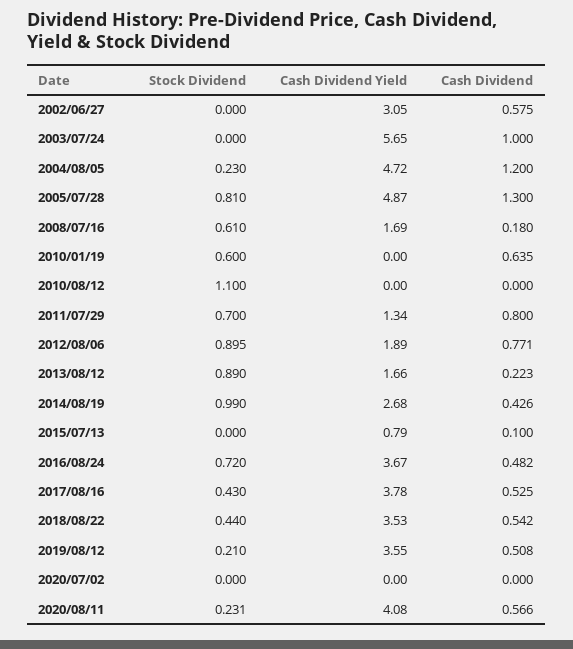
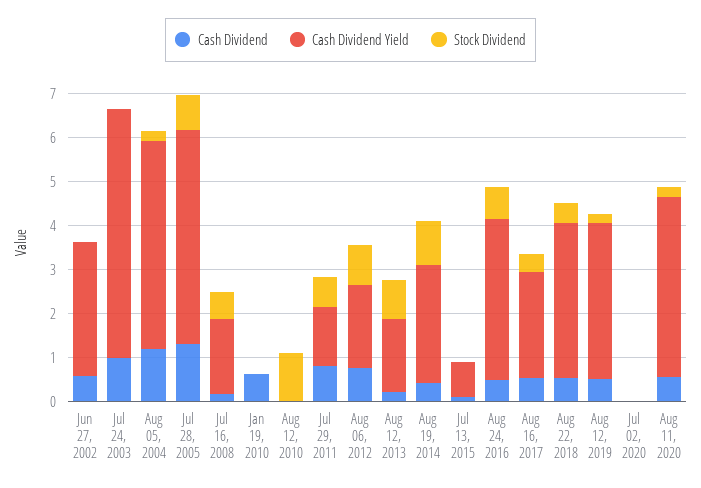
  {
    "Stock Dividend": {
      "2002/06/27": 0,
      "2003/07/24": 0,
      "2004/08/05": 0.23,
      "2005/07/28": 0.81,
      "2008/07/16": 0.61,
-     "2010/01/19": 0.6,
+     "2010/01/19": 0,
      "2010/08/12": 1.1,
      "2011/07/29": 0.7,
      "2012/08/06": 0.895,
      "2013/08/12": 0.89,
      "2014/08/19": 0.99,
      "2015/07/13": 0,
      "2016/08/24": 0.72,
      "2017/08/16": 0.43,
      "2018/08/22": 0.44,
      "2019/08/12": 0.21,
      "2020/07/02": 0,
      "2020/08/11": 0.231
    },
    "Cash Dividend Yield": {
      "2002/06/27": 3.05,
      "2003/07/24": 5.65,
      "2004/08/05": 4.72,
      "2005/07/28": 4.87,
      "2008/07/16": 1.69,
      "2010/01/19": 0,
      "2010/08/12": 0,
      "2011/07/29": 1.34,
      "2012/08/06": 1.89,
      "2013/08/12": 1.66,
      "2014/08/19": 2.68,
      "2015/07/13": 0.79,
      "2016/08/24": 3.67,
-     "2017/08/16": 3.78,
+     "2017/08/16": 2.4,
      "2018/08/22": 3.53,
      "2019/08/12": 3.55,
      "2020/07/02": 0,
      "2020/08/11": 4.08
    },
    "Cash Dividend": {
      "2002/06/27": 0.575,
      "2003/07/24": 1,
      "2004/08/05": 1.2,
      "2005/07/28": 1.3,
      "2008/07/16": 0.18,
      "2010/01/19": 0.635,
      "2010/08/12": 0,
      "2011/07/29": 0.8,
      "2012/08/06": 0.771,
      "2013/08/12": 0.223,
      "2014/08/19": 0.426,
      "2015/07/13": 0.1,
      "2016/08/24": 0.482,
      "2017/08/16": 0.525,
      "2018/08/22": 0.542,
      "2019/08/12": 0.508,
      "2020/07/02": 0,
      "2020/08/11": 0.566
    }
  }

